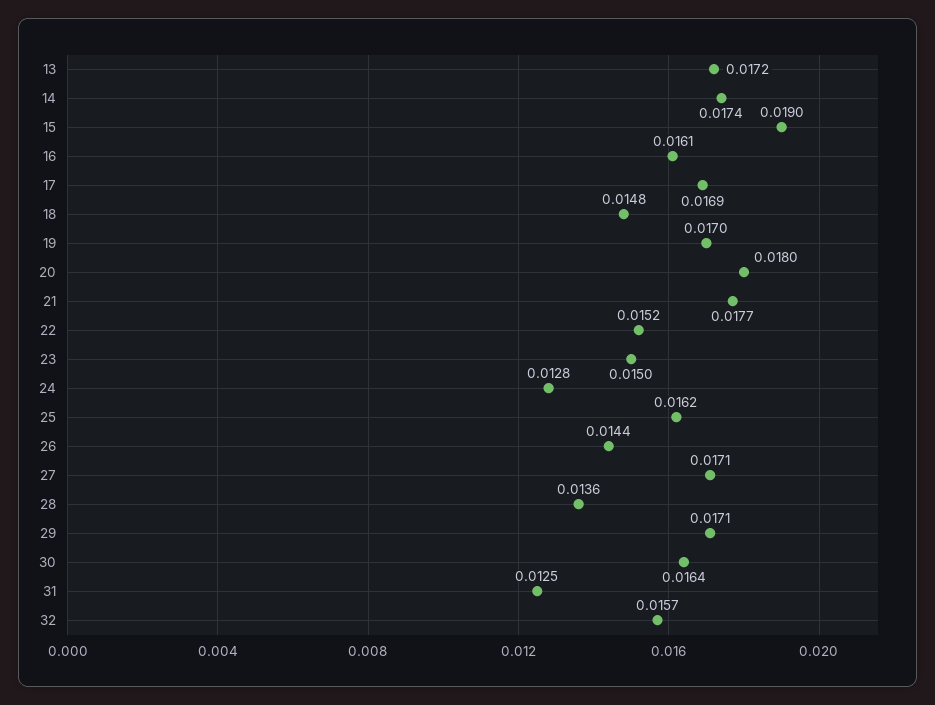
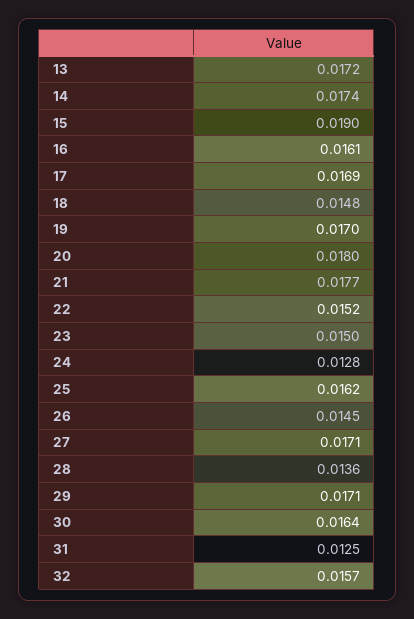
  {
    "13": 0.0172,
    "14": 0.0174,
    "15": 0.019,
    "16": 0.0161,
    "17": 0.0169,
    "18": 0.0148,
    "19": 0.017,
    "20": 0.018,
    "21": 0.0177,
    "22": 0.0152,
    "23": 0.015,
    "24": 0.0128,
    "25": 0.0162,
-   "26": 0.0144,
+   "26": 0.0145,
    "27": 0.0171,
    "28": 0.0136,
    "29": 0.0171,
    "30": 0.0164,
    "31": 0.0125,
    "32": 0.0157
  }

